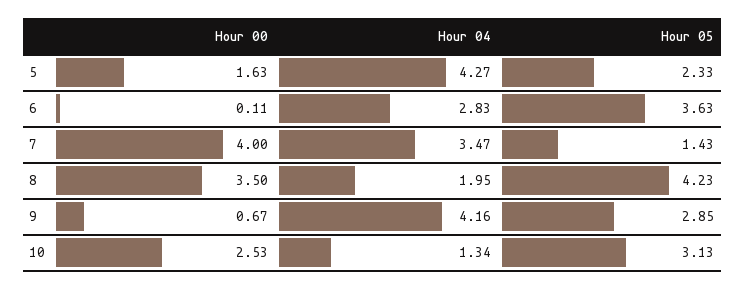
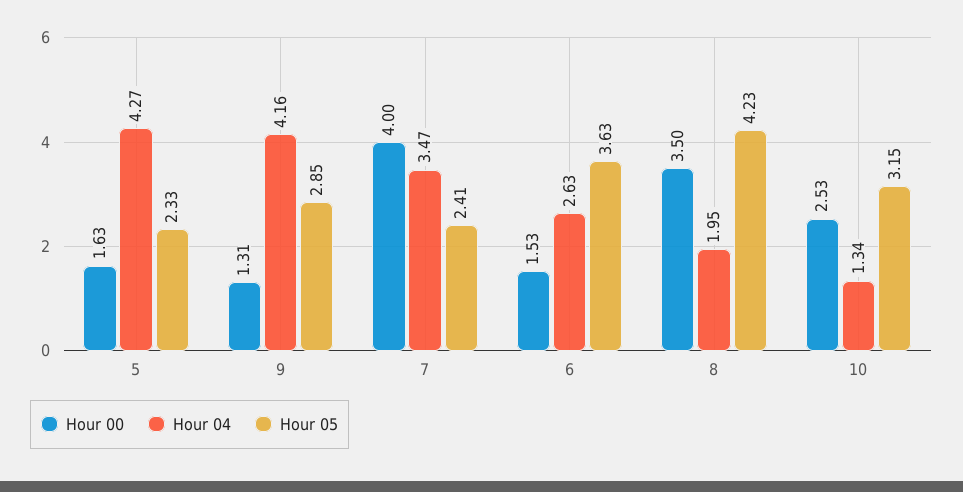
  {
    "Hour 00": {
      "5": 1.63,
-     "6": 0.11,
+     "6": 1.53,
      "7": 4,
      "8": 3.5,
-     "9": 0.67,
+     "9": 1.31,
      "10": 2.53
    },
    "Hour 04": {
      "5": 4.27,
-     "6": 2.83,
+     "6": 2.63,
      "7": 3.47,
      "8": 1.95,
      "9": 4.16,
      "10": 1.34
    },
    "Hour 05": {
      "5": 2.33,
      "6": 3.63,
-     "7": 1.43,
+     "7": 2.41,
      "8": 4.23,
      "9": 2.85,
-     "10": 3.13
+     "10": 3.15
    }
  }

